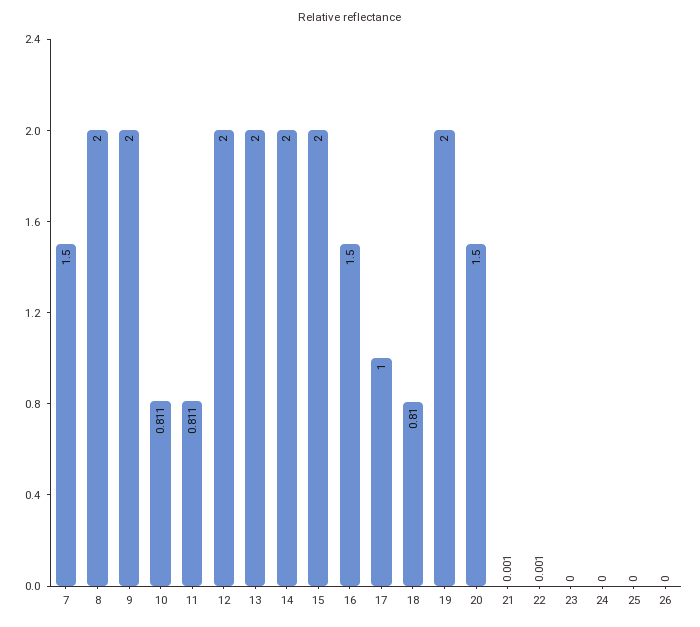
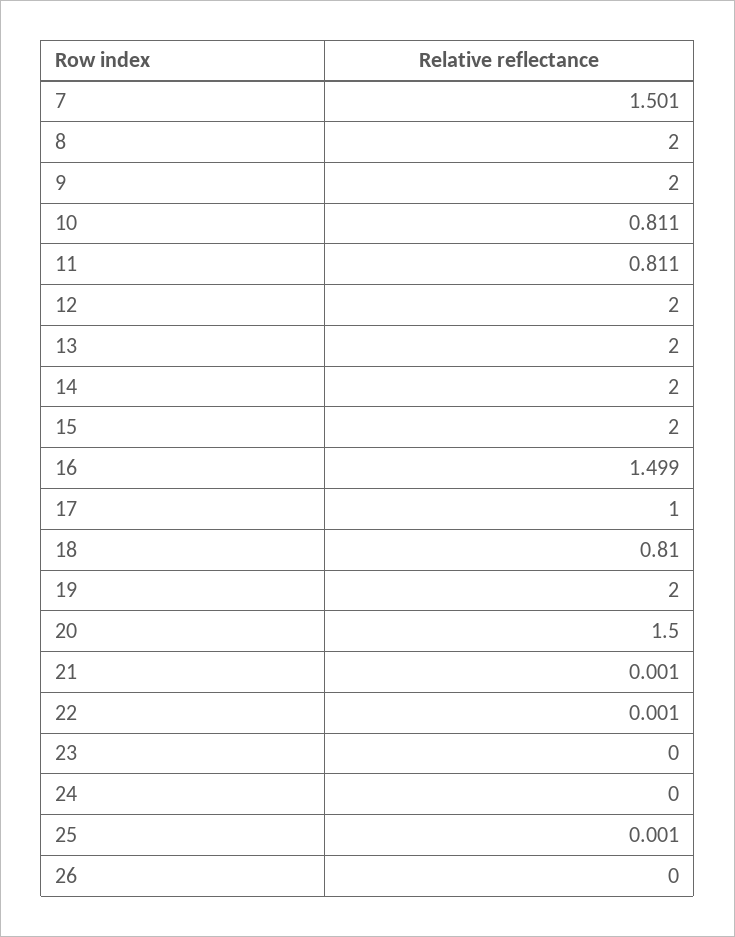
  {
-   "7": 1.5,
+   "7": 1.501,
    "8": 2,
    "9": 2,
    "10": 0.811,
    "11": 0.811,
    "12": 2,
    "13": 2,
    "14": 2,
    "15": 2,
-   "16": 1.5,
+   "16": 1.499,
    "17": 1,
    "18": 0.81,
    "19": 2,
    "20": 1.5,
    "21": 0.001,
    "22": 0.001,
    "23": 0,
    "24": 0,
-   "25": 0,
+   "25": 0.001,
    "26": 0
  }

